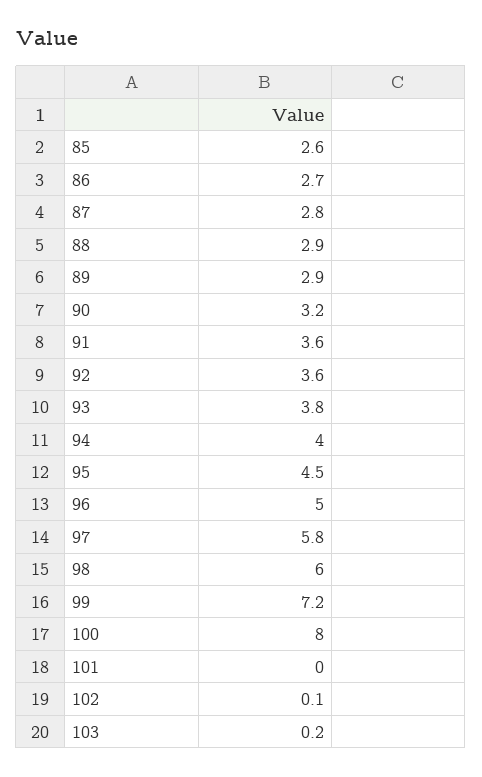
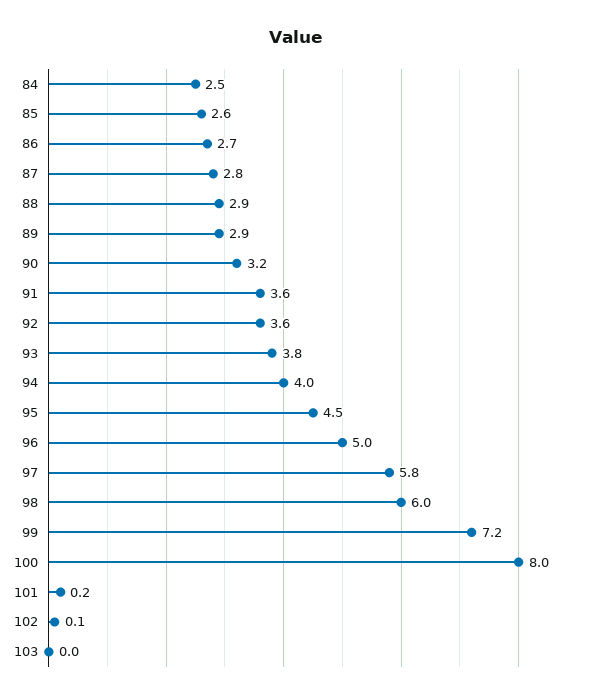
  {
    "85": 2.6,
    "86": 2.7,
    "87": 2.8,
    "88": 2.9,
    "89": 2.9,
    "90": 3.2,
    "91": 3.6,
    "92": 3.6,
    "93": 3.8,
    "94": 4,
    "95": 4.5,
    "96": 5,
    "97": 5.8,
    "98": 6,
    "99": 7.2,
    "100": 8,
-   "101": 0,
+   "101": 0.2,
    "102": 0.1,
-   "103": 0.2
+   "103": 0,
+   "84": 2.5
  }

